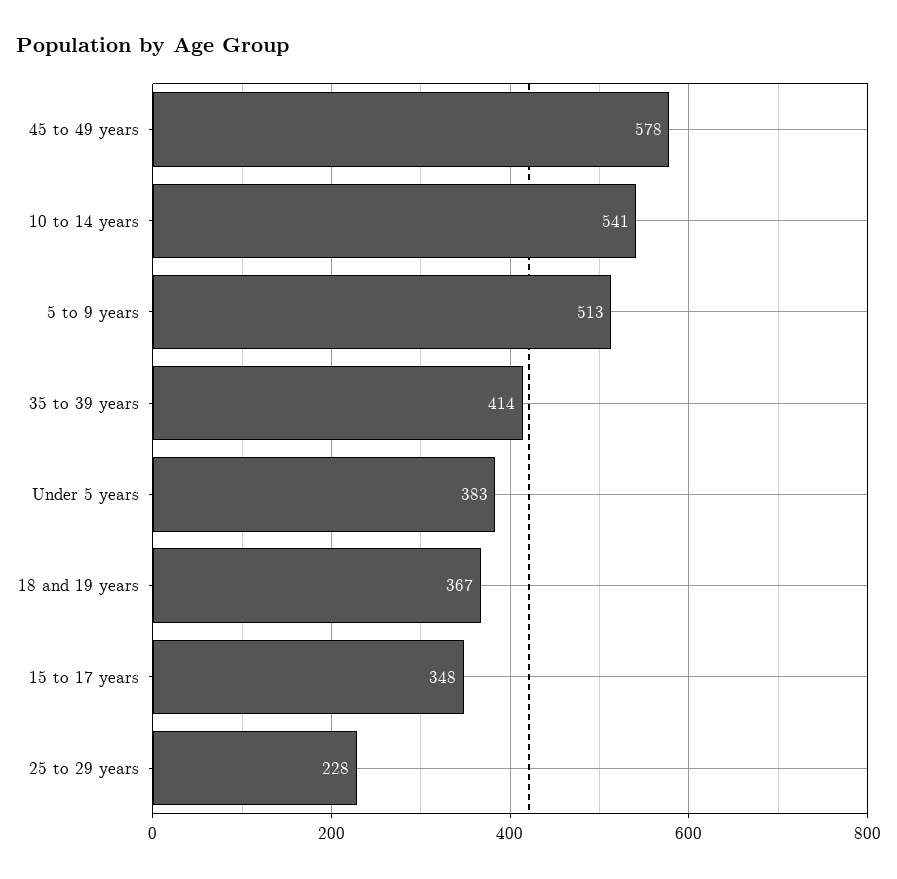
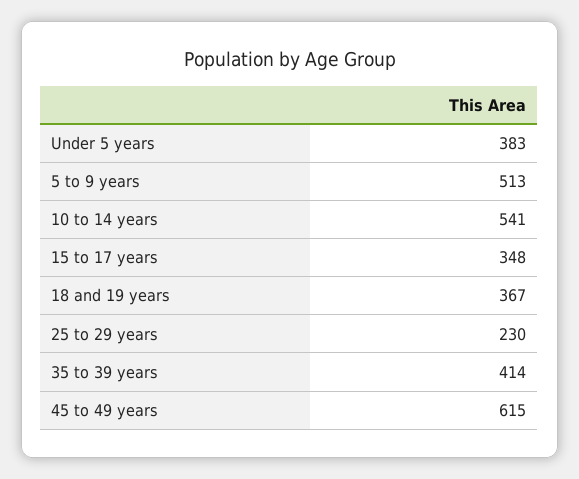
  {
-   "45 to 49 years": 578,
+   "45 to 49 years": 615,
    "10 to 14 years": 541,
    "5 to 9 years": 513,
    "35 to 39 years": 414,
    "Under 5 years": 383,
    "18 and 19 years": 367,
    "15 to 17 years": 348,
-   "25 to 29 years": 228
+   "25 to 29 years": 230
  }

